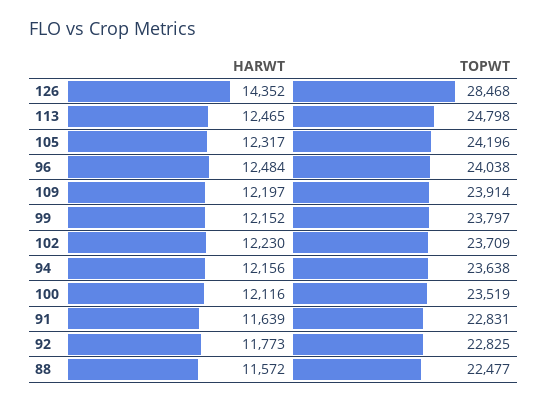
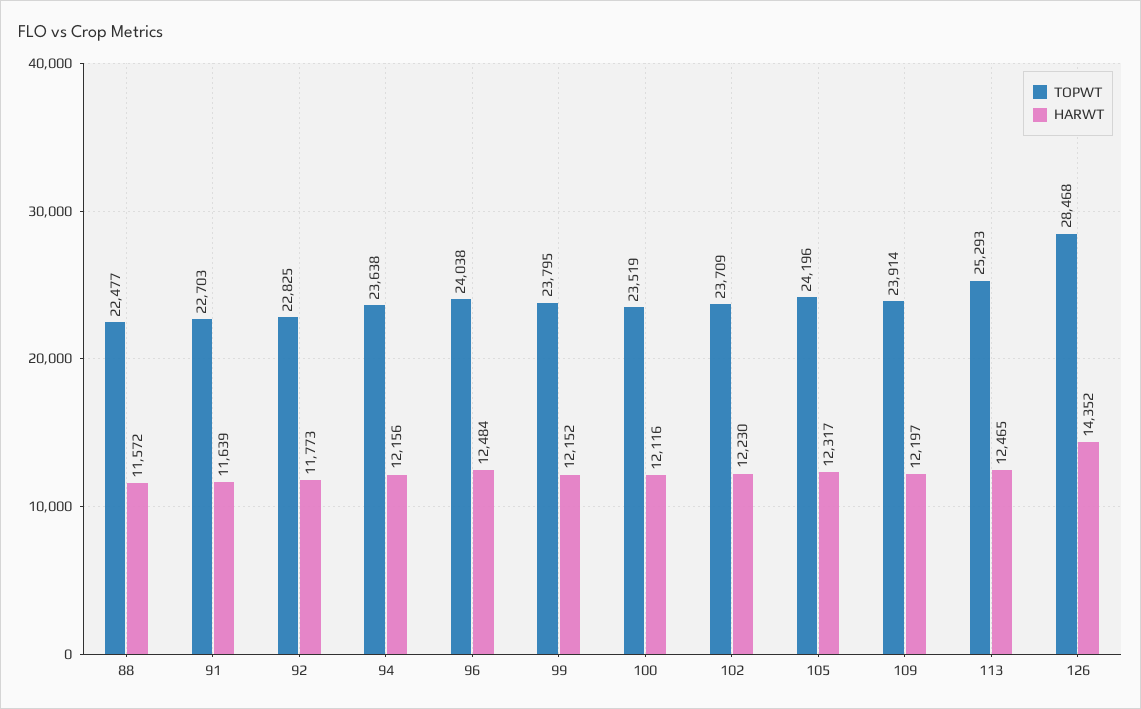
  {
    "HARWT": {
      "126": 14352,
      "113": 12465,
      "105": 12317,
      "96": 12484,
      "109": 12197,
      "99": 12152,
      "102": 12230,
      "94": 12156,
      "100": 12116,
      "91": 11639,
      "92": 11773,
      "88": 11572
    },
    "TOPWT": {
      "126": 28468,
-     "113": 24798,
+     "113": 25293,
      "105": 24196,
      "96": 24038,
      "109": 23914,
-     "99": 23797,
+     "99": 23795,
      "102": 23709,
      "94": 23638,
      "100": 23519,
-     "91": 22831,
+     "91": 22703,
      "92": 22825,
      "88": 22477
    }
  }

